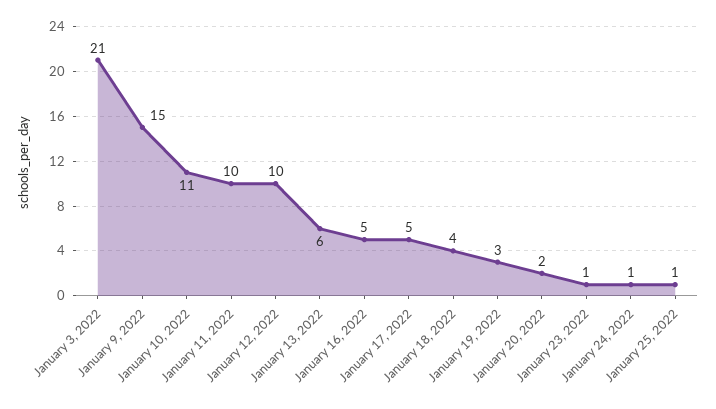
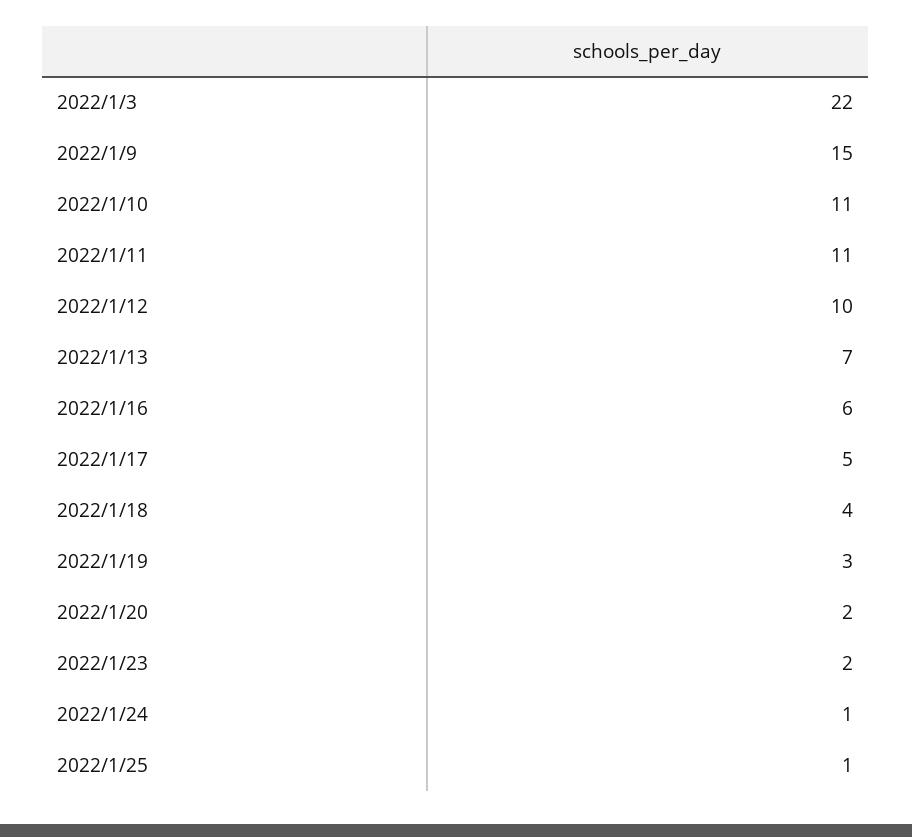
  {
-   "January 3, 2022": 21,
+   "January 3, 2022": 22,
    "January 9, 2022": 15,
    "January 10, 2022": 11,
-   "January 11, 2022": 10,
+   "January 11, 2022": 11,
    "January 12, 2022": 10,
-   "January 13, 2022": 6,
+   "January 13, 2022": 7,
-   "January 16, 2022": 5,
+   "January 16, 2022": 6,
    "January 17, 2022": 5,
    "January 18, 2022": 4,
    "January 19, 2022": 3,
    "January 20, 2022": 2,
-   "January 23, 2022": 1,
+   "January 23, 2022": 2,
    "January 24, 2022": 1,
    "January 25, 2022": 1
  }

